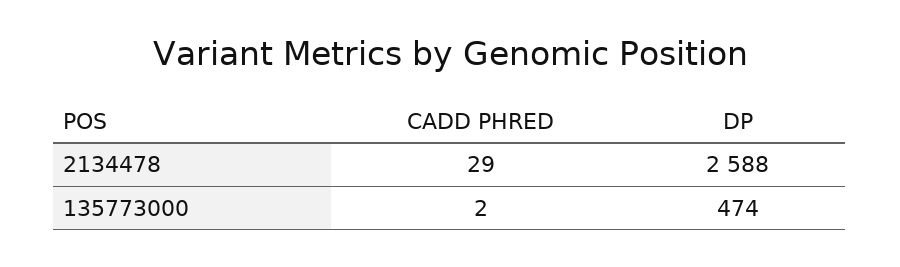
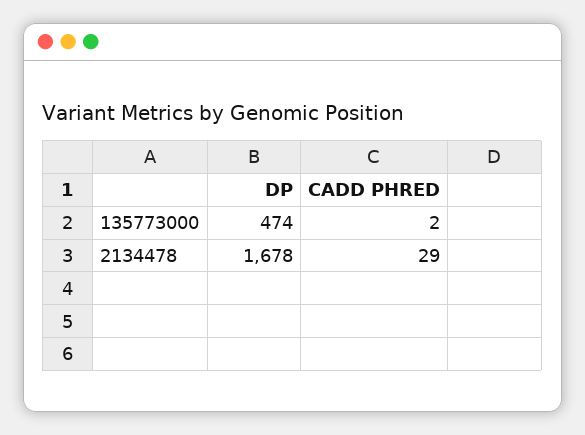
  {
    "CADD PHRED": {
      "2134478": 29,
      "135773000": 2
    },
    "DP": {
-     "2134478": 2588,
+     "2134478": 1678,
      "135773000": 474
    }
  }

